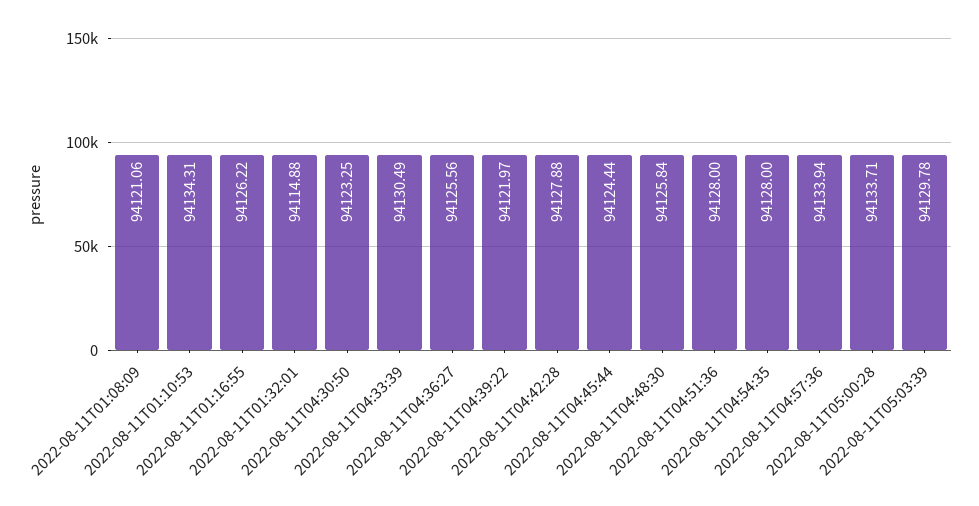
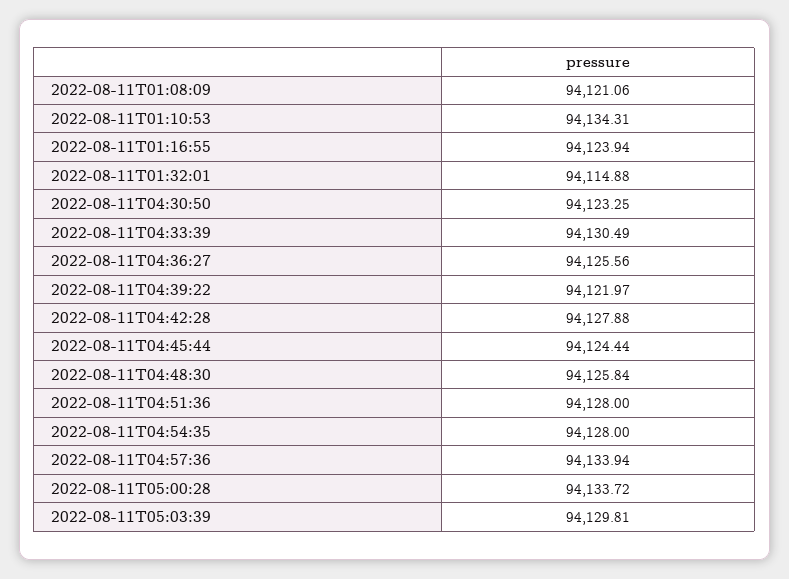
  {
    "2022-08-11T01:08:09": 94121.06,
    "2022-08-11T01:10:53": 94134.31,
-   "2022-08-11T01:16:55": 94126.22,
+   "2022-08-11T01:16:55": 94123.94,
    "2022-08-11T01:32:01": 94114.88,
    "2022-08-11T04:30:50": 94123.25,
    "2022-08-11T04:33:39": 94130.49,
    "2022-08-11T04:36:27": 94125.56,
    "2022-08-11T04:39:22": 94121.97,
    "2022-08-11T04:42:28": 94127.88,
    "2022-08-11T04:45:44": 94124.44,
    "2022-08-11T04:48:30": 94125.84,
    "2022-08-11T04:51:36": 94128,
    "2022-08-11T04:54:35": 94128,
    "2022-08-11T04:57:36": 94133.94,
-   "2022-08-11T05:00:28": 94133.71,
+   "2022-08-11T05:00:28": 94133.72,
-   "2022-08-11T05:03:39": 94129.78
+   "2022-08-11T05:03:39": 94129.81
  }

